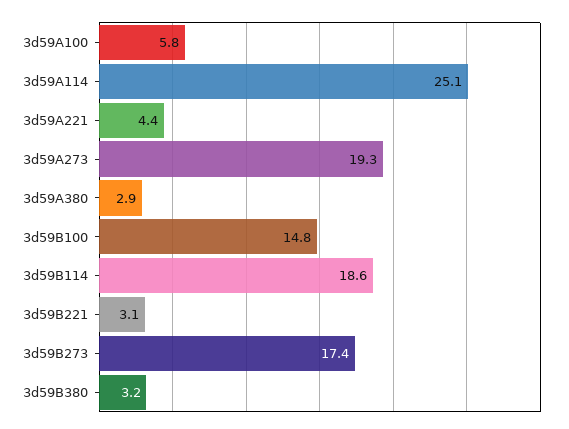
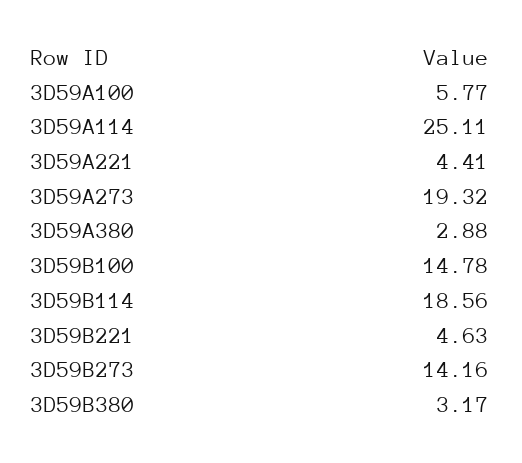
  {
    "3d59A100": 5.77,
    "3d59A114": 25.11,
    "3d59A221": 4.41,
    "3d59A273": 19.32,
    "3d59A380": 2.88,
    "3d59B100": 14.78,
    "3d59B114": 18.56,
-   "3d59B221": 3.1,
+   "3d59B221": 4.63,
-   "3d59B273": 17.4,
+   "3d59B273": 14.16,
    "3d59B380": 3.17
  }

